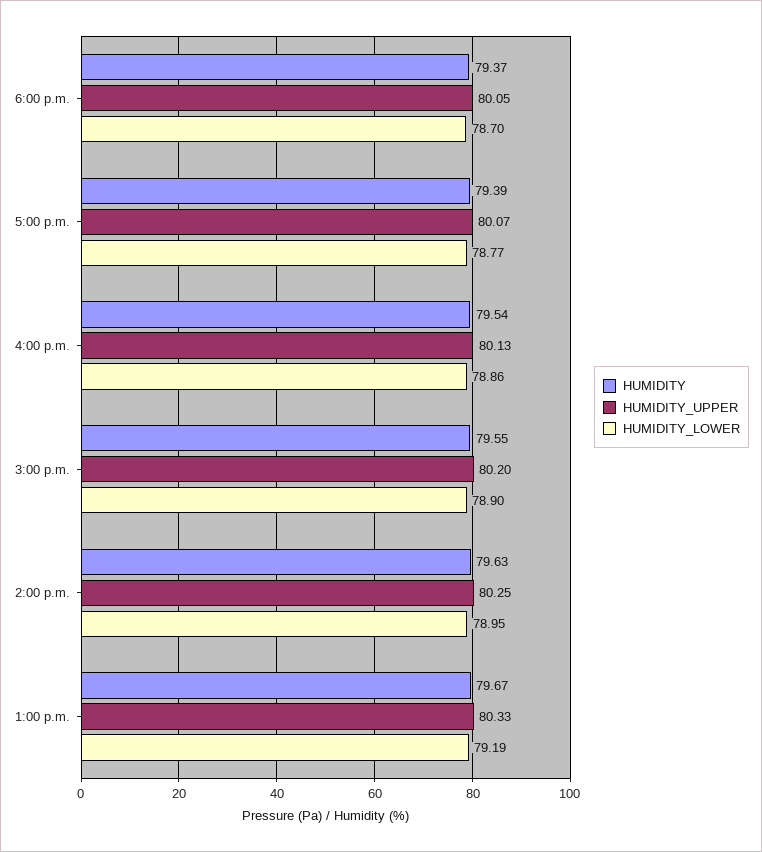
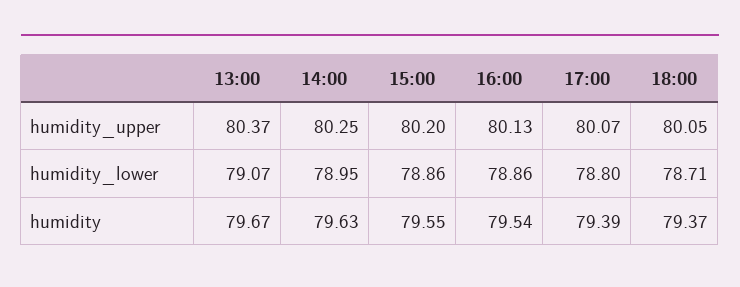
  {
    "HUMIDITY": {
      "6:00 p.m.": 79.37,
      "5:00 p.m.": 79.39,
      "4:00 p.m.": 79.54,
      "3:00 p.m.": 79.55,
      "2:00 p.m.": 79.63,
      "1:00 p.m.": 79.67
    },
    "HUMIDITY_UPPER": {
      "6:00 p.m.": 80.05,
      "5:00 p.m.": 80.07,
      "4:00 p.m.": 80.13,
      "3:00 p.m.": 80.2,
      "2:00 p.m.": 80.25,
-     "1:00 p.m.": 80.33
+     "1:00 p.m.": 80.37
    },
    "HUMIDITY_LOWER": {
-     "6:00 p.m.": 78.7,
+     "6:00 p.m.": 78.71,
-     "5:00 p.m.": 78.77,
+     "5:00 p.m.": 78.8,
      "4:00 p.m.": 78.86,
-     "3:00 p.m.": 78.9,
+     "3:00 p.m.": 78.86,
      "2:00 p.m.": 78.95,
-     "1:00 p.m.": 79.19
+     "1:00 p.m.": 79.07
    }
  }

